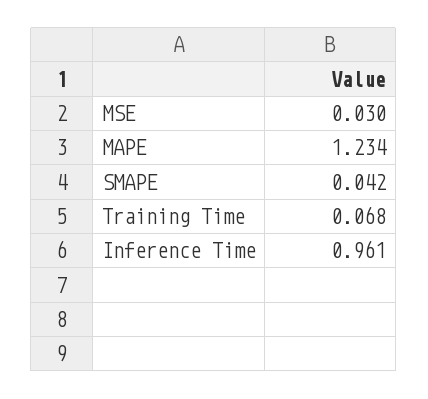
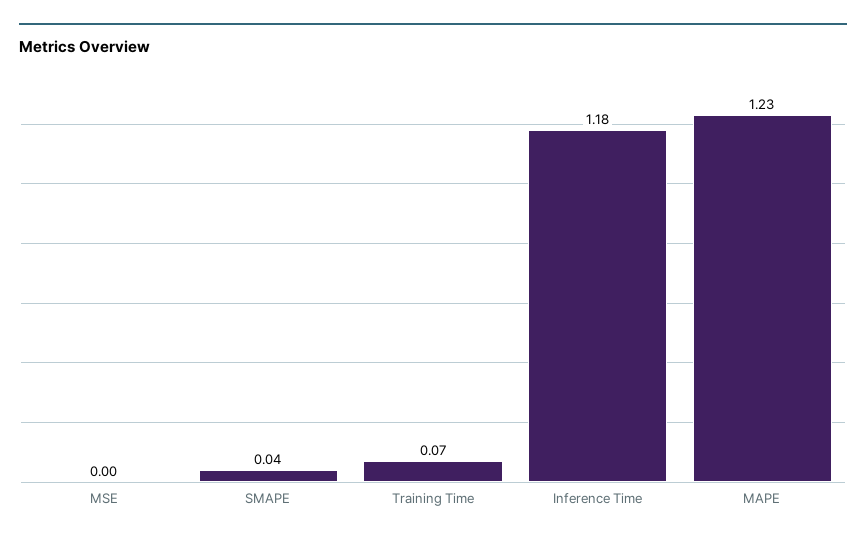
  {
-   "MSE": 0.03,
+   "MSE": 0,
    "MAPE": 1.234,
    "SMAPE": 0.042,
    "Training Time": 0.068,
-   "Inference Time": 0.961
+   "Inference Time": 1.18
  }

